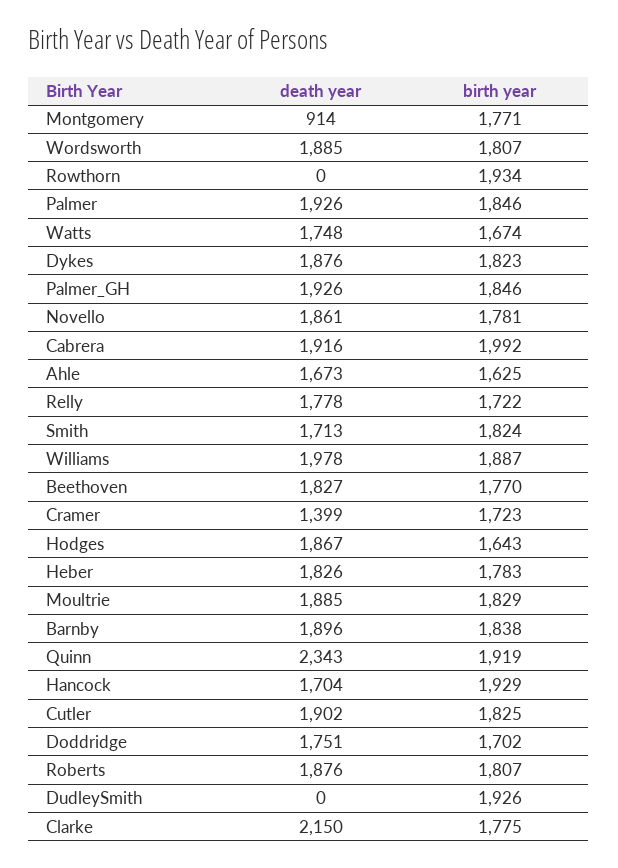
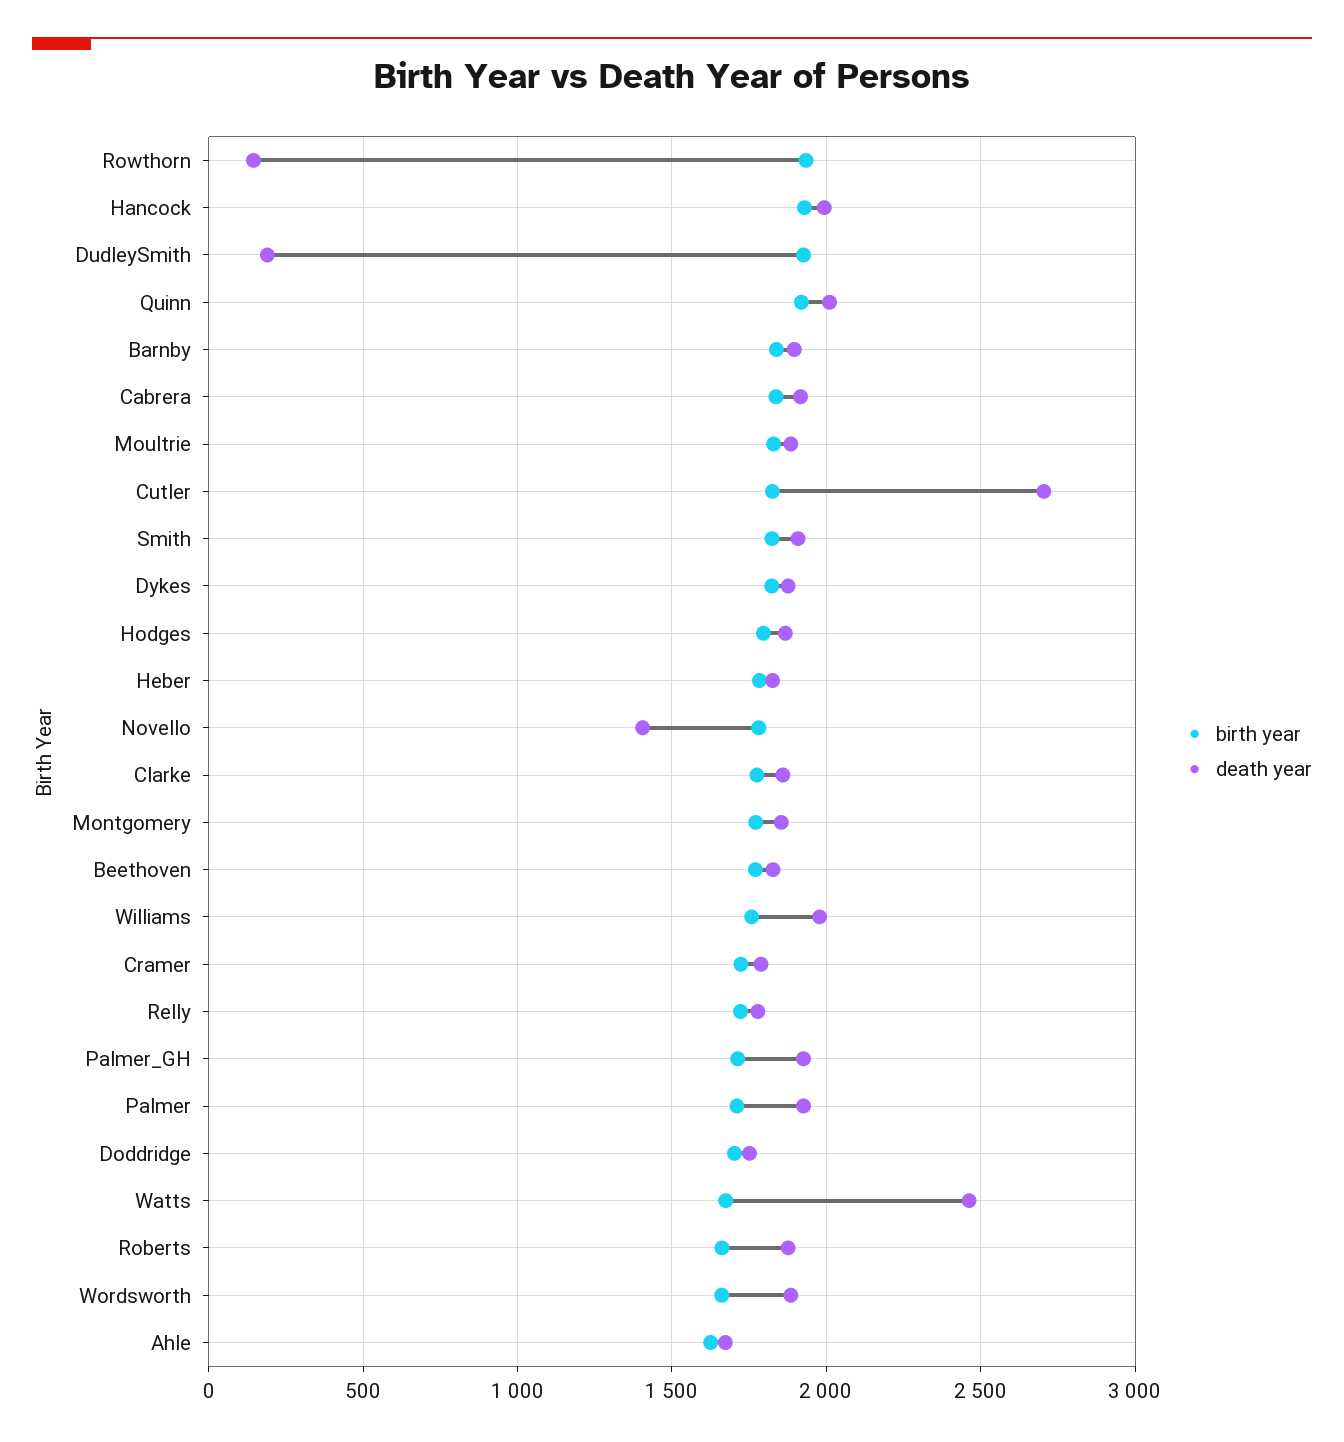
  {
    "death year": {
-     "Montgomery": 914,
+     "Montgomery": 1850,
      "Wordsworth": 1885,
-     "Rowthorn": 0,
+     "Rowthorn": 150,
      "Palmer": 1926,
-     "Watts": 1748,
+     "Watts": 2450,
      "Dykes": 1876,
      "Palmer_GH": 1926,
-     "Novello": 1861,
+     "Novello": 1400,
      "Cabrera": 1916,
      "Ahle": 1673,
      "Relly": 1778,
-     "Smith": 1713,
+     "Smith": 1900,
      "Williams": 1978,
      "Beethoven": 1827,
-     "Cramer": 1399,
+     "Cramer": 1800,
      "Hodges": 1867,
      "Heber": 1826,
      "Moultrie": 1885,
      "Barnby": 1896,
-     "Quinn": 2343,
+     "Quinn": 2000,
-     "Hancock": 1704,
+     "Hancock": 2000,
-     "Cutler": 1902,
+     "Cutler": 2700,
      "Doddridge": 1751,
      "Roberts": 1876,
-     "DudleySmith": 0,
+     "DudleySmith": 200,
-     "Clarke": 2150
+     "Clarke": 1850
    },
    "birth year": {
      "Montgomery": 1771,
-     "Wordsworth": 1807,
+     "Wordsworth": 1650,
      "Rowthorn": 1934,
-     "Palmer": 1846,
+     "Palmer": 1700,
      "Watts": 1674,
      "Dykes": 1823,
-     "Palmer_GH": 1846,
+     "Palmer_GH": 1700,
      "Novello": 1781,
-     "Cabrera": 1992,
+     "Cabrera": 1850,
      "Ahle": 1625,
      "Relly": 1722,
      "Smith": 1824,
-     "Williams": 1887,
+     "Williams": 1750,
      "Beethoven": 1770,
      "Cramer": 1723,
-     "Hodges": 1643,
+     "Hodges": 1800,
      "Heber": 1783,
      "Moultrie": 1829,
      "Barnby": 1838,
      "Quinn": 1919,
      "Hancock": 1929,
      "Cutler": 1825,
      "Doddridge": 1702,
-     "Roberts": 1807,
+     "Roberts": 1650,
      "DudleySmith": 1926,
      "Clarke": 1775
    }
  }

